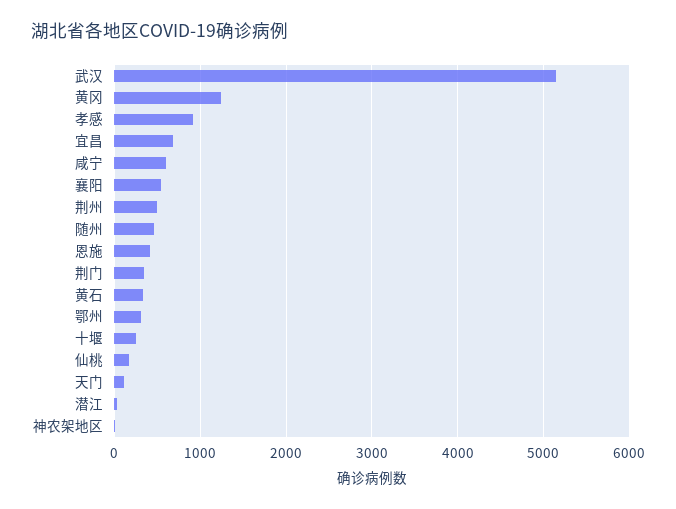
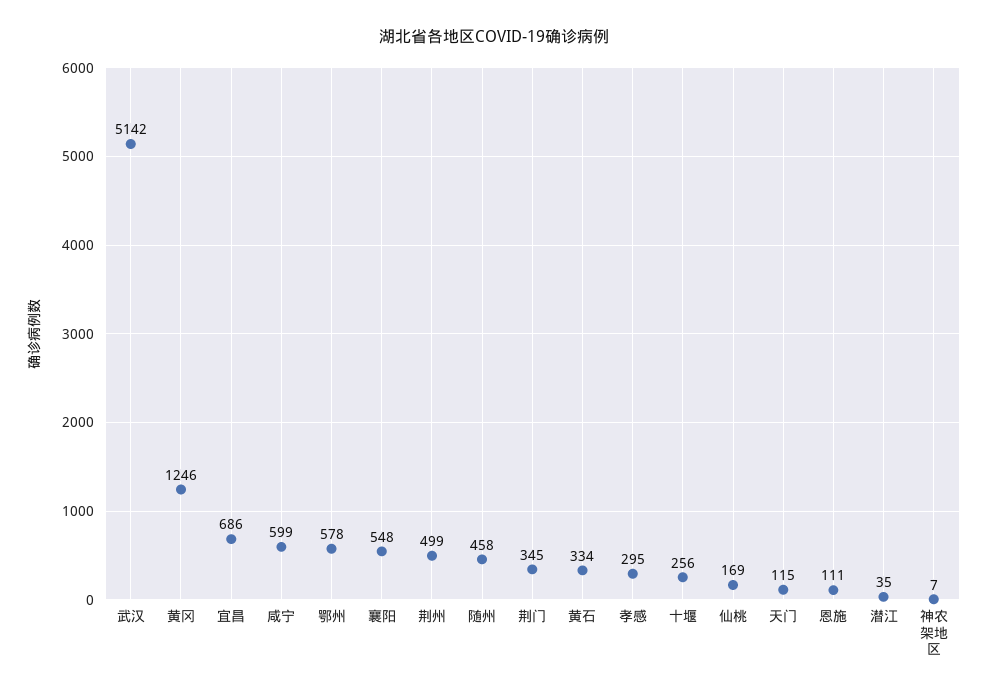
  {
    "武汉": 5142,
    "黄冈": 1246,
-   "孝感": 900,
+   "孝感": 295,
    "宜昌": 686,
    "咸宁": 599,
    "襄阳": 548,
    "荆州": 499,
    "随州": 458,
-   "恩施": 400,
+   "恩施": 111,
    "荆门": 345,
    "黄石": 334,
-   "鄂州": 300,
+   "鄂州": 578,
    "十堰": 256,
    "仙桃": 169,
    "天门": 115,
    "潜江": 35,
    "神农架地区": 7
  }

